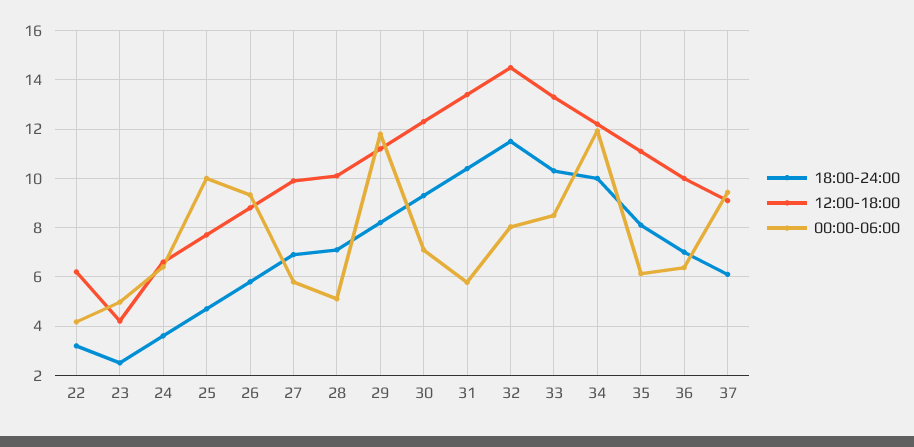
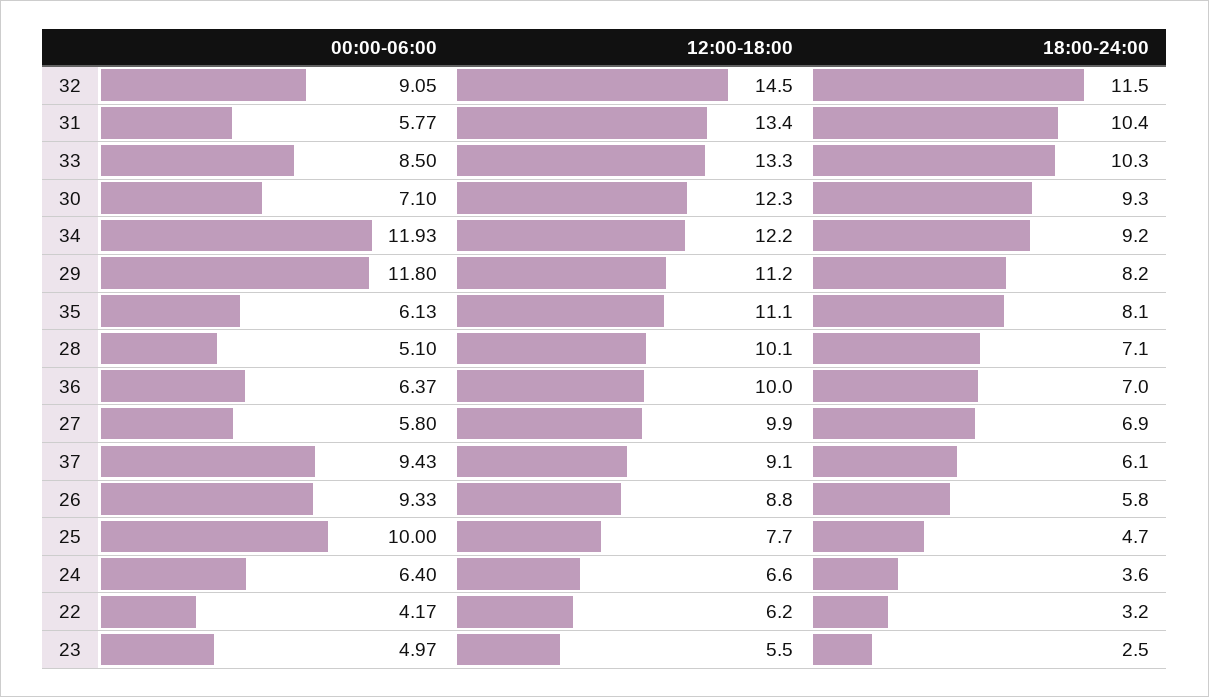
  {
    "18:00-24:00": {
      "22": 3.2,
      "23": 2.5,
      "24": 3.6,
      "25": 4.7,
      "26": 5.8,
      "27": 6.9,
      "28": 7.1,
      "29": 8.2,
      "30": 9.3,
      "31": 10.4,
      "32": 11.5,
      "33": 10.3,
-     "34": 10,
+     "34": 9.2,
      "35": 8.1,
      "36": 7,
      "37": 6.1
    },
    "12:00-18:00": {
      "22": 6.2,
-     "23": 4.25,
+     "23": 5.5,
      "24": 6.6,
      "25": 7.7,
      "26": 8.8,
      "27": 9.9,
      "28": 10.1,
      "29": 11.2,
      "30": 12.3,
      "31": 13.4,
      "32": 14.5,
      "33": 13.3,
      "34": 12.2,
      "35": 11.1,
      "36": 10,
      "37": 9.1
    },
    "00:00-06:00": {
      "22": 4.17,
      "23": 4.97,
      "24": 6.4,
      "25": 10,
      "26": 9.33,
      "27": 5.8,
      "28": 5.1,
      "29": 11.8,
      "30": 7.1,
      "31": 5.77,
-     "32": 8,
+     "32": 9.05,
      "33": 8.5,
      "34": 11.93,
      "35": 6.13,
      "36": 6.37,
      "37": 9.43
    }
  }

